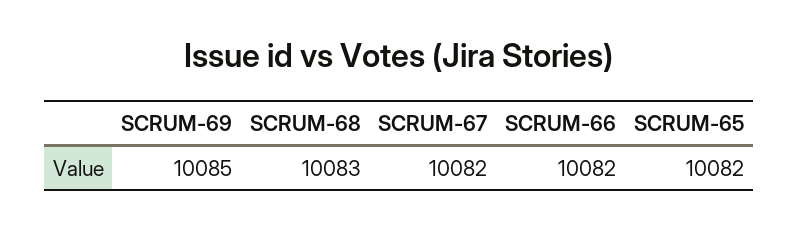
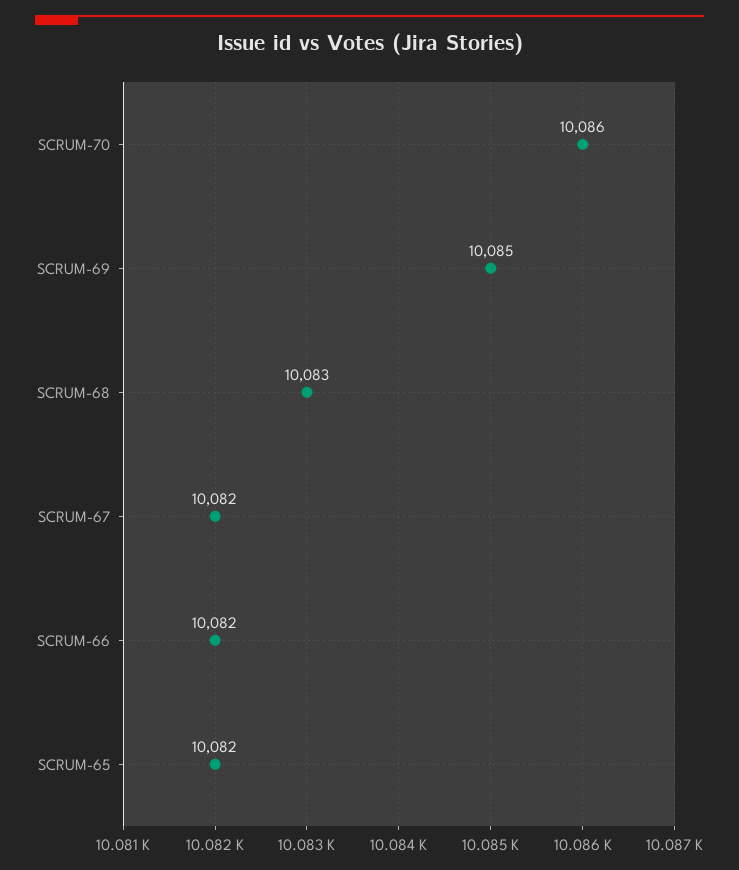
  {
    "SCRUM-69": 10085,
    "SCRUM-68": 10083,
    "SCRUM-67": 10082,
    "SCRUM-66": 10082,
-   "SCRUM-65": 10082
+   "SCRUM-65": 10082,
+   "SCRUM-70": 10086
  }

